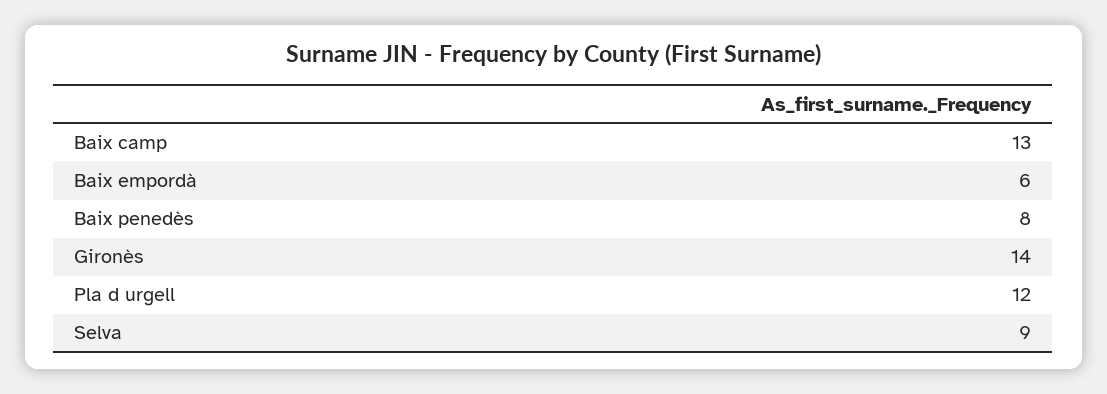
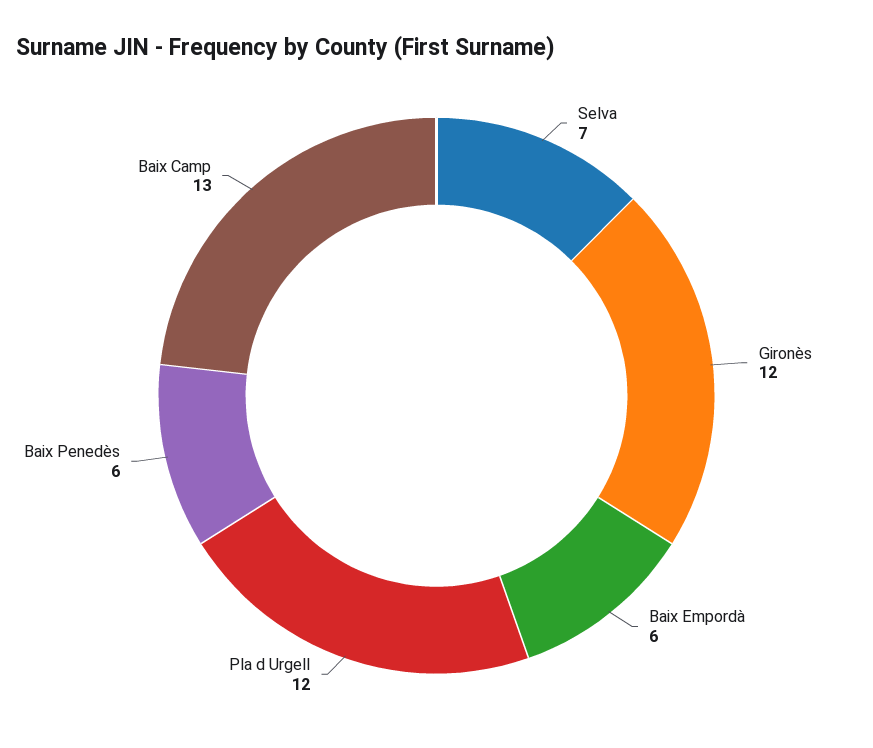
  {
    "Baix camp": 13,
    "Baix empordà": 6,
-   "Baix penedès": 8,
+   "Baix penedès": 6,
-   "Gironès": 14,
+   "Gironès": 12,
    "Pla d urgell": 12,
-   "Selva": 9
+   "Selva": 7
  }

